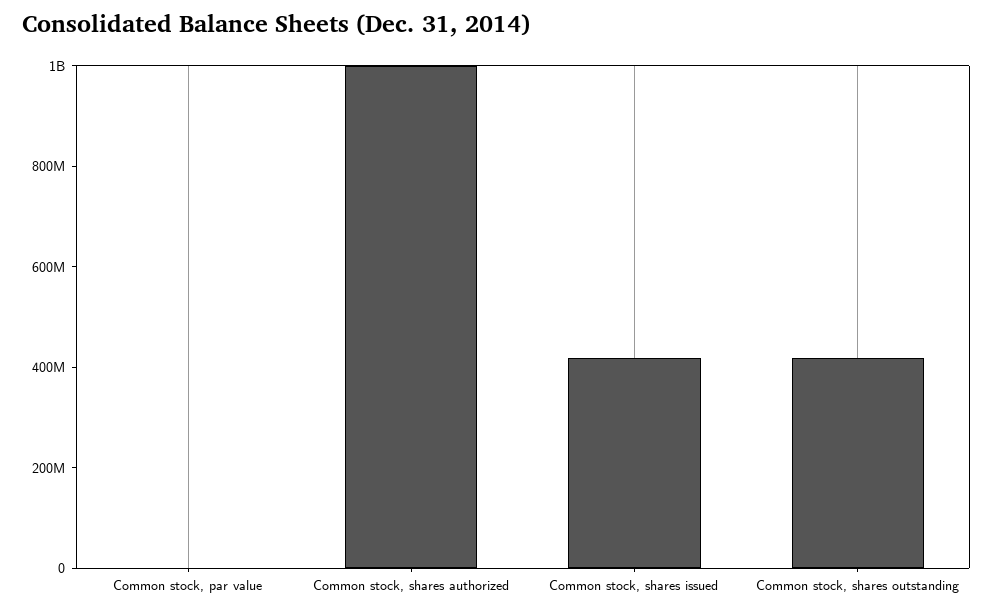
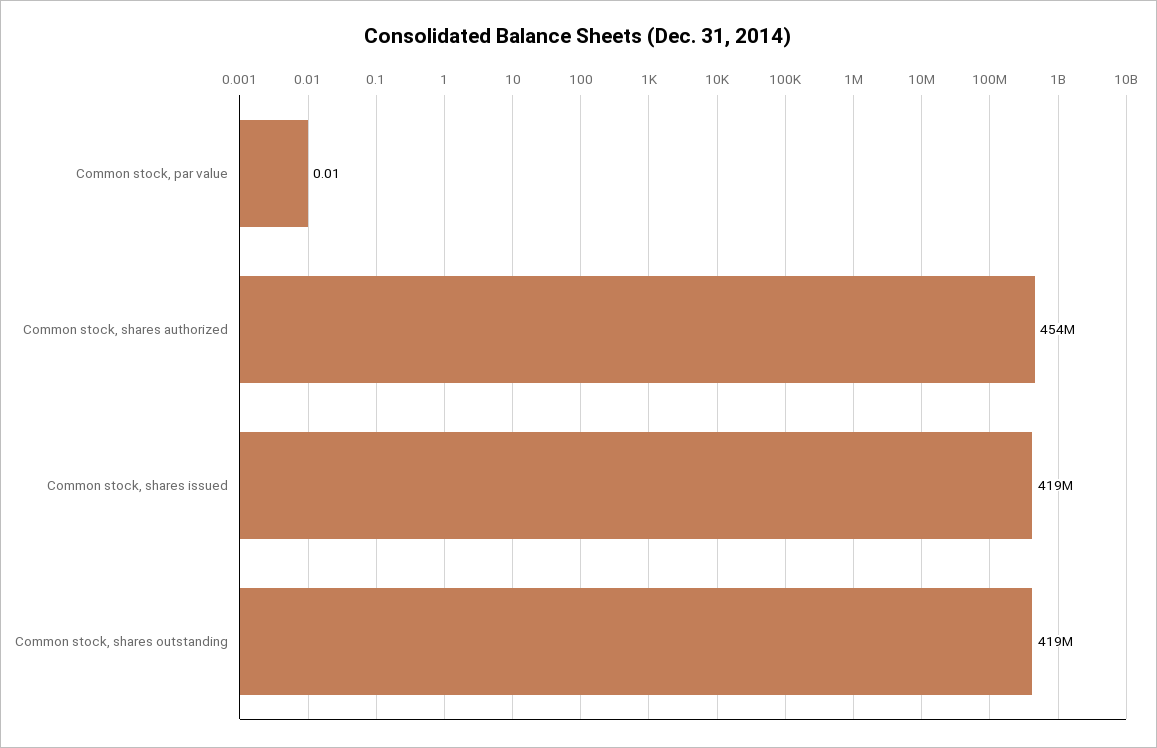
  {
    "Common stock, par value": 0.01,
-   "Common stock, shares authorized": 1000000000,
+   "Common stock, shares authorized": 454000000,
    "Common stock, shares issued": 419000000,
    "Common stock, shares outstanding": 419000000
  }

